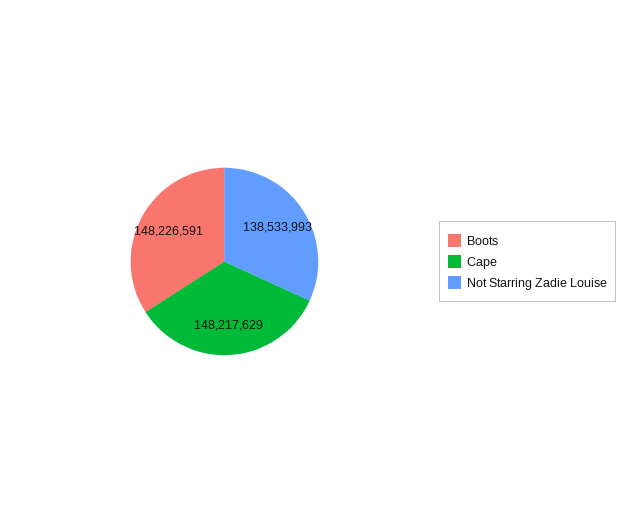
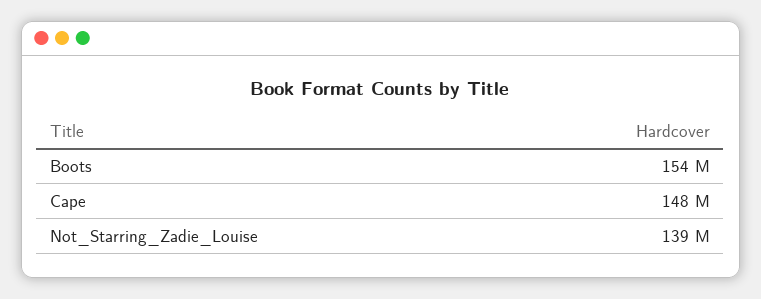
  {
-   "Boots": 148226591,
+   "Boots": 154000000,
    "Cape": 148217629,
    "Not Starring Zadie Louise": 138533993
  }

